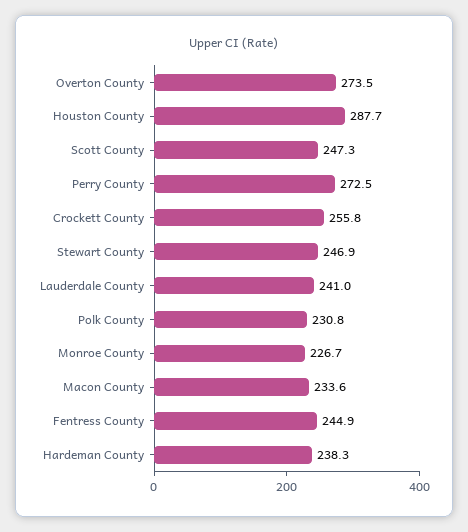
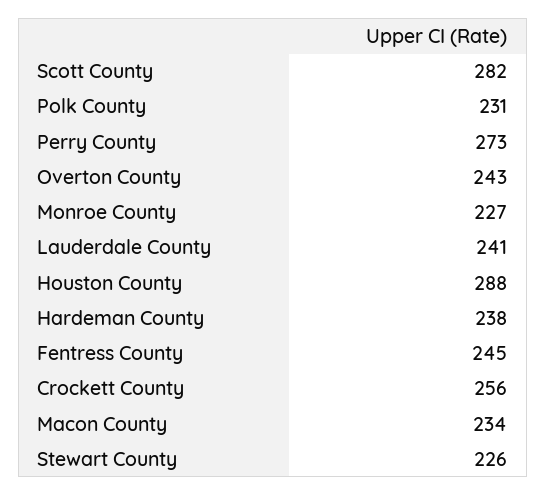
  {
-   "Overton County": 273.5,
+   "Overton County": 243,
    "Houston County": 287.7,
-   "Scott County": 247.3,
+   "Scott County": 282,
    "Perry County": 272.5,
    "Crockett County": 255.8,
-   "Stewart County": 246.9,
+   "Stewart County": 226,
    "Lauderdale County": 241,
    "Polk County": 230.8,
    "Monroe County": 226.7,
    "Macon County": 233.6,
    "Fentress County": 244.9,
    "Hardeman County": 238.3
  }

